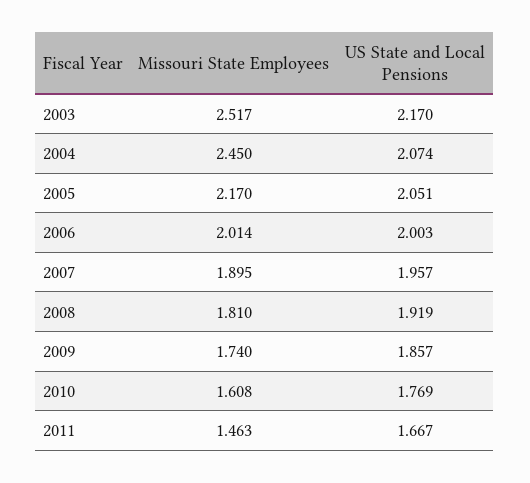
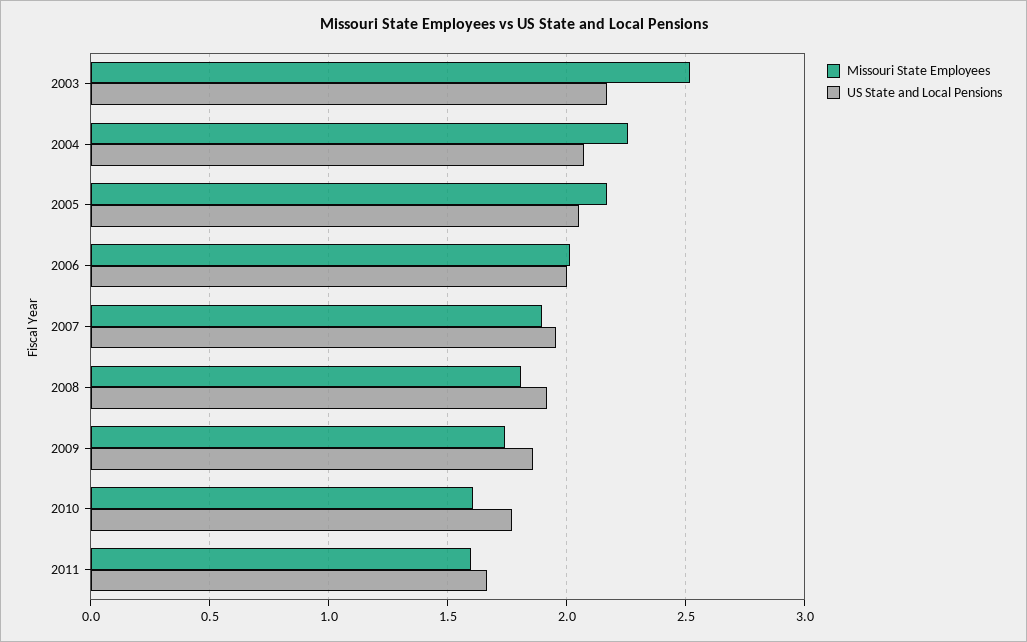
  {
    "Missouri State Employees": {
      "2003": 2.517,
-     "2004": 2.45,
+     "2004": 2.25,
      "2005": 2.17,
      "2006": 2.014,
      "2007": 1.895,
      "2008": 1.81,
      "2009": 1.74,
      "2010": 1.608,
-     "2011": 1.463
+     "2011": 1.6
    },
    "US State and Local Pensions": {
      "2003": 2.17,
      "2004": 2.074,
      "2005": 2.051,
      "2006": 2.003,
      "2007": 1.957,
      "2008": 1.919,
      "2009": 1.857,
      "2010": 1.769,
      "2011": 1.667
    }
  }

